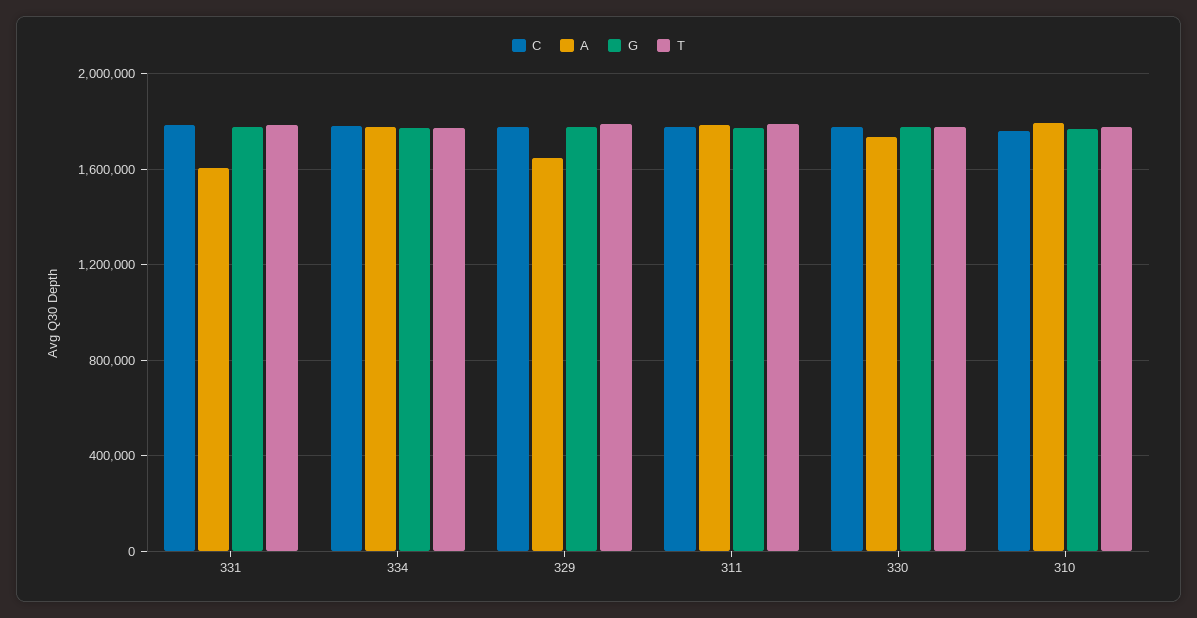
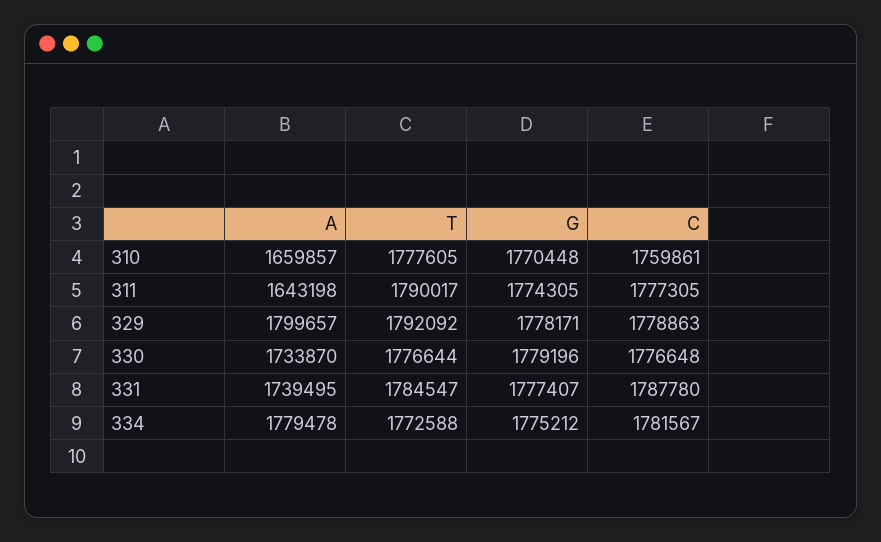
  {
    "C": {
      "331": 1787780,
      "334": 1781567,
      "329": 1778863,
      "311": 1777305,
      "330": 1776648,
      "310": 1759861
    },
    "A": {
-     "331": 1600000,
+     "331": 1739495,
      "334": 1779478,
-     "329": 1650000,
+     "329": 1799657,
-     "311": 1800000,
+     "311": 1643198,
      "330": 1733870,
-     "310": 1800000
+     "310": 1659857
    },
    "G": {
      "331": 1777407,
      "334": 1775212,
      "329": 1778171,
      "311": 1774305,
      "330": 1779196,
      "310": 1770448
    },
    "T": {
      "331": 1784547,
      "334": 1772588,
      "329": 1792092,
      "311": 1790017,
      "330": 1776644,
      "310": 1777605
    }
  }

